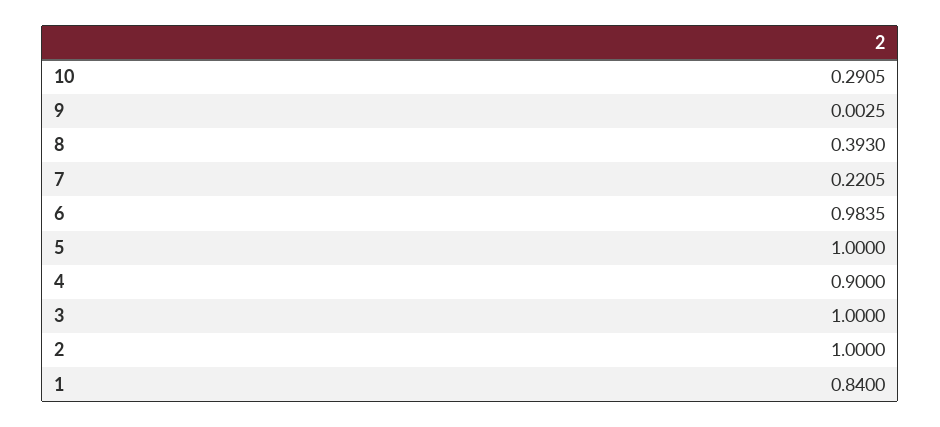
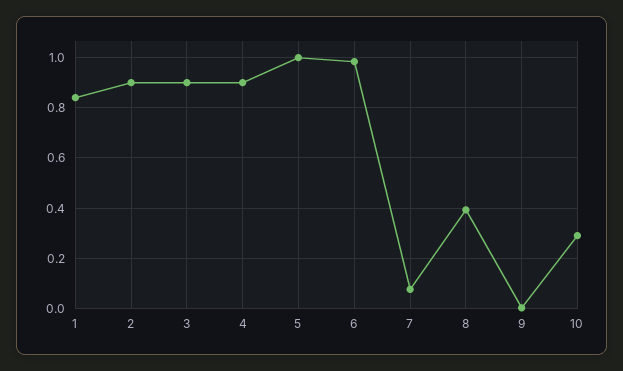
  {
    "10": 0.2905,
    "9": 0.0025,
    "8": 0.393,
-   "7": 0.2205,
+   "7": 0.075,
    "6": 0.9835,
    "5": 1,
    "4": 0.9,
-   "3": 1,
+   "3": 0.9,
-   "2": 1,
+   "2": 0.9,
    "1": 0.84
  }

